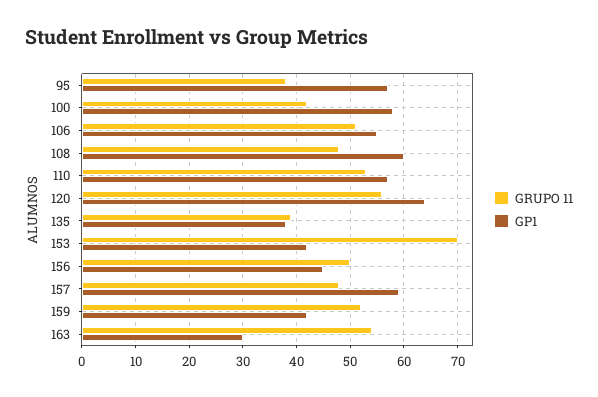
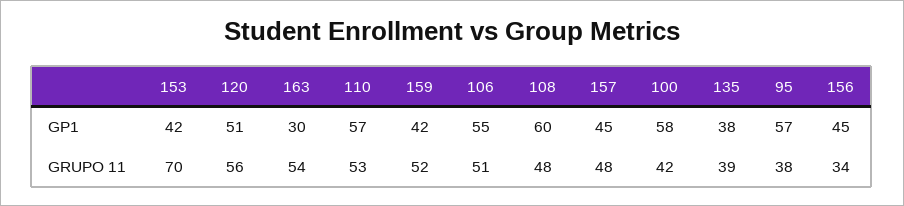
  {
    "GRUPO 11": {
      "95": 38,
      "100": 42,
      "106": 51,
      "108": 48,
      "110": 53,
      "120": 56,
      "135": 39,
      "153": 70,
-     "156": 50,
+     "156": 34,
      "157": 48,
      "159": 52,
      "163": 54
    },
    "GP1": {
      "95": 57,
      "100": 58,
      "106": 55,
      "108": 60,
      "110": 57,
-     "120": 65,
+     "120": 51,
      "135": 38,
      "153": 42,
      "156": 45,
-     "157": 60,
+     "157": 45,
      "159": 42,
      "163": 30
    }
  }

